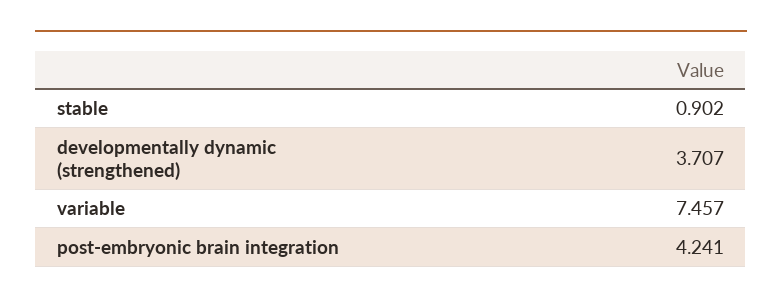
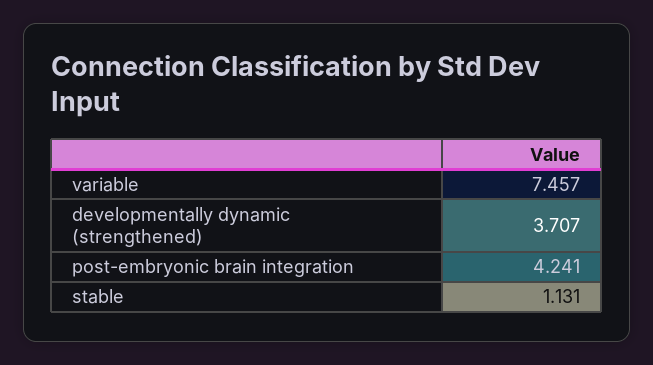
  {
-   "stable": 0.902,
+   "stable": 1.131,
    "developmentally dynamic (strengthened)": 3.707,
    "variable": 7.457,
    "post-embryonic brain integration": 4.241
  }

